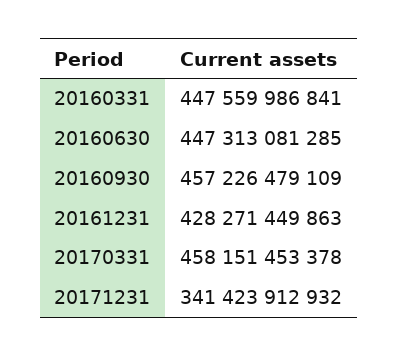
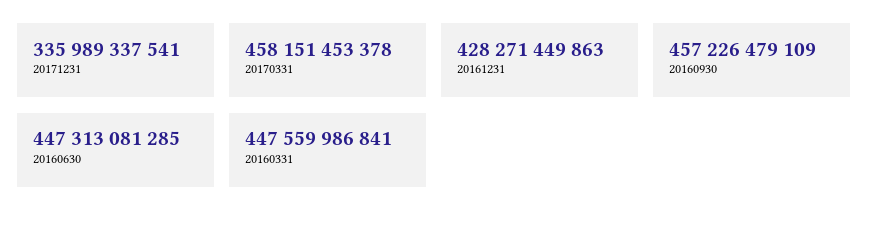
  {
    "20160331": 447559986841,
    "20160630": 447313081285,
    "20160930": 457226479109,
    "20161231": 428271449863,
    "20170331": 458151453378,
-   "20171231": 341423912932
+   "20171231": 335989337541
  }

